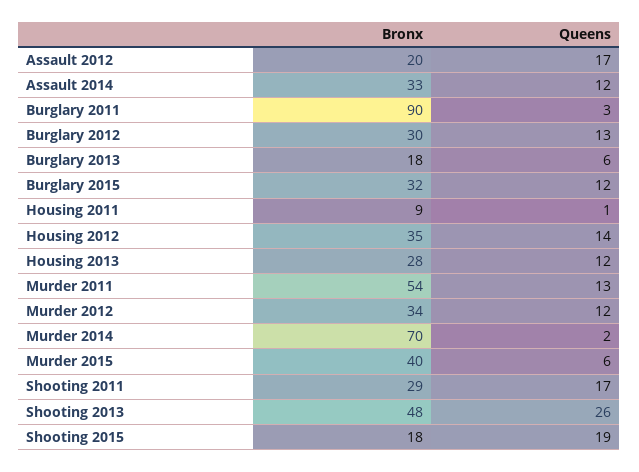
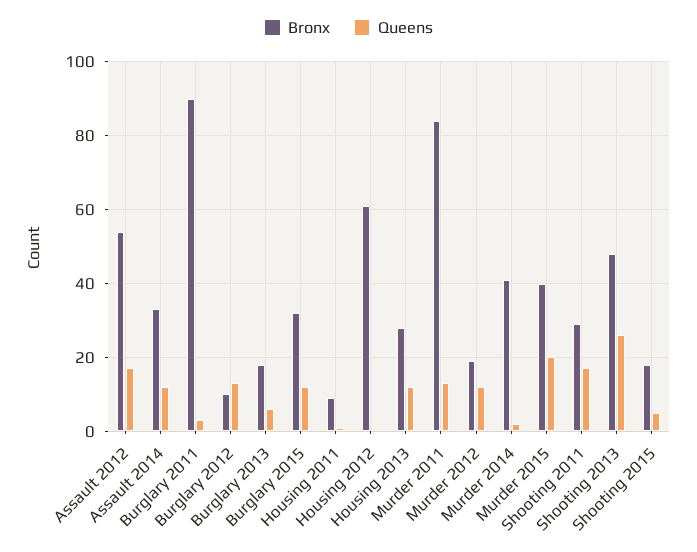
  {
    "Bronx": {
-     "Assault 2012": 20,
+     "Assault 2012": 55,
      "Assault 2014": 33,
      "Burglary 2011": 90,
-     "Burglary 2012": 30,
+     "Burglary 2012": 10,
      "Burglary 2013": 18,
      "Burglary 2015": 32,
      "Housing 2011": 9,
-     "Housing 2012": 35,
+     "Housing 2012": 60,
      "Housing 2013": 28,
-     "Murder 2011": 54,
+     "Murder 2011": 85,
-     "Murder 2012": 34,
+     "Murder 2012": 20,
-     "Murder 2014": 70,
+     "Murder 2014": 40,
      "Murder 2015": 40,
      "Shooting 2011": 29,
      "Shooting 2013": 48,
      "Shooting 2015": 18
    },
    "Queens": {
      "Assault 2012": 17,
      "Assault 2014": 12,
      "Burglary 2011": 3,
      "Burglary 2012": 13,
      "Burglary 2013": 6,
      "Burglary 2015": 12,
      "Housing 2011": 1,
-     "Housing 2012": 14,
+     "Housing 2012": 0,
      "Housing 2013": 12,
      "Murder 2011": 13,
      "Murder 2012": 12,
      "Murder 2014": 2,
-     "Murder 2015": 6,
+     "Murder 2015": 20,
      "Shooting 2011": 17,
      "Shooting 2013": 26,
-     "Shooting 2015": 19
+     "Shooting 2015": 5
    }
  }

